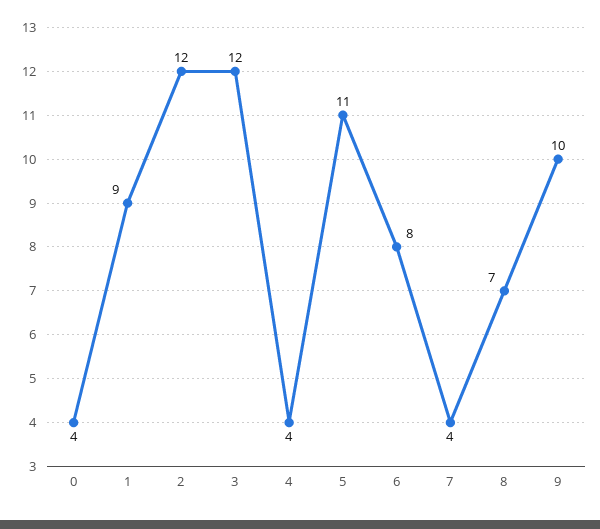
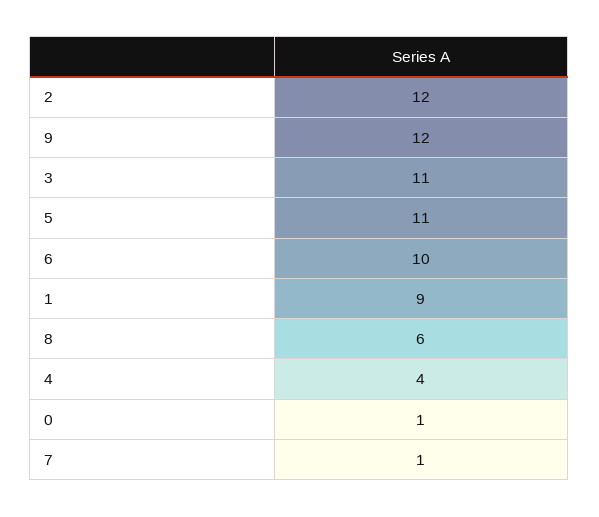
  {
-   "0": 4,
+   "0": 1,
    "1": 9,
    "2": 12,
-   "3": 12,
+   "3": 11,
    "4": 4,
    "5": 11,
-   "6": 8,
+   "6": 10,
-   "7": 4,
+   "7": 1,
-   "8": 7,
+   "8": 6,
-   "9": 10
+   "9": 12
  }

